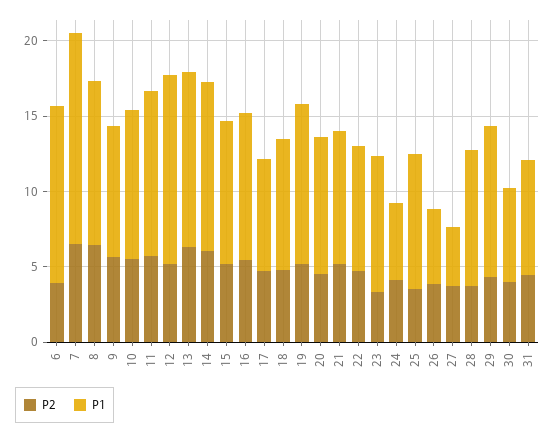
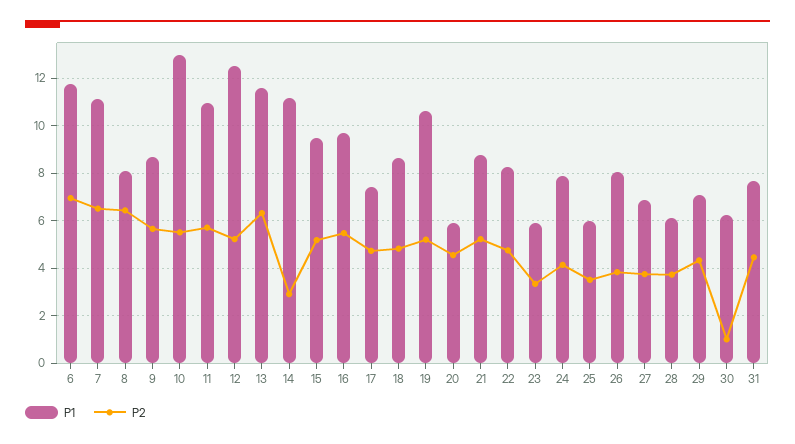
  {
    "P2": {
-     "6": 4,
+     "6": 7,
      "7": 6.5,
      "8": 6.5,
      "9": 5.5,
      "10": 5.5,
      "11": 5.5,
      "12": 5,
      "13": 6.5,
-     "14": 6,
+     "14": 3,
      "15": 5,
      "16": 5.5,
      "17": 4.5,
      "18": 5,
      "19": 5,
      "20": 4.5,
      "21": 5,
      "22": 5,
      "23": 3.5,
      "24": 4,
      "25": 3.5,
      "26": 4,
      "27": 4,
      "28": 3.5,
      "29": 4.5,
-     "30": 4,
+     "30": 1,
      "31": 4.5
    },
    "P1": {
      "6": 12,
-     "7": 14,
+     "7": 11,
-     "8": 11,
+     "8": 8,
      "9": 8.5,
-     "10": 10,
+     "10": 13,
      "11": 11,
      "12": 12.5,
      "13": 11.5,
      "14": 11,
      "15": 9.5,
      "16": 9.5,
      "17": 7.5,
      "18": 8.5,
      "19": 10.5,
-     "20": 9,
+     "20": 6,
      "21": 9,
      "22": 8.5,
-     "23": 9,
+     "23": 6,
-     "24": 5,
+     "24": 8,
-     "25": 9,
+     "25": 6,
-     "26": 5,
+     "26": 8,
-     "27": 4,
+     "27": 7,
-     "28": 9,
+     "28": 6,
-     "29": 10,
+     "29": 7,
      "30": 6.5,
      "31": 7.5
    }
  }

